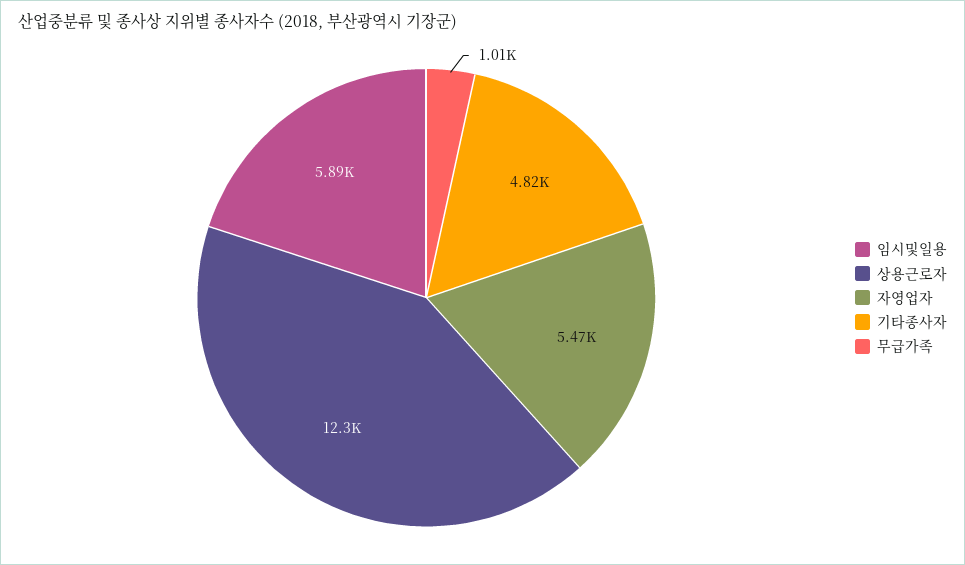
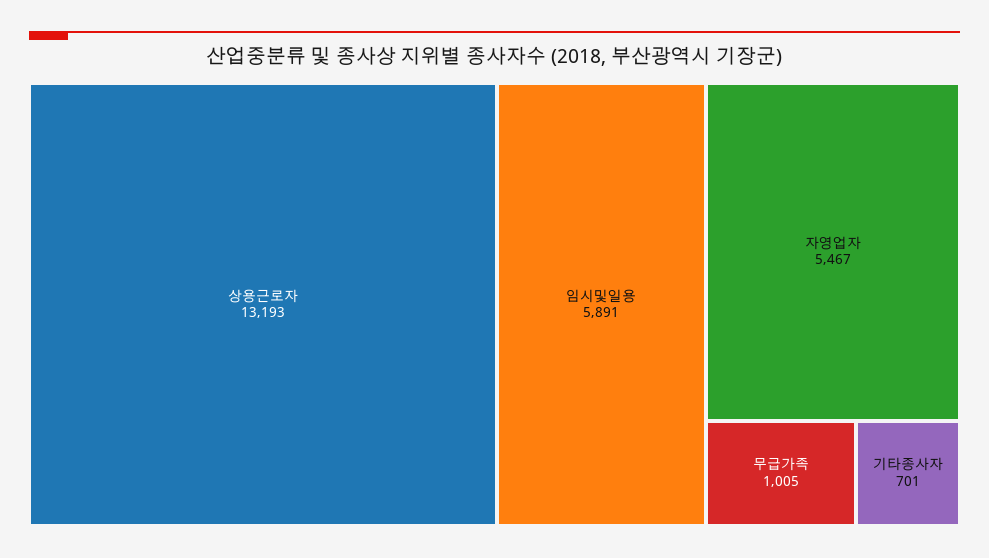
  {
    "임시및일용": 5891,
-   "상용근로자": 12300,
+   "상용근로자": 13193,
    "자영업자": 5467,
-   "기타종사자": 4820,
+   "기타종사자": 701,
    "무급가족": 1005
  }

